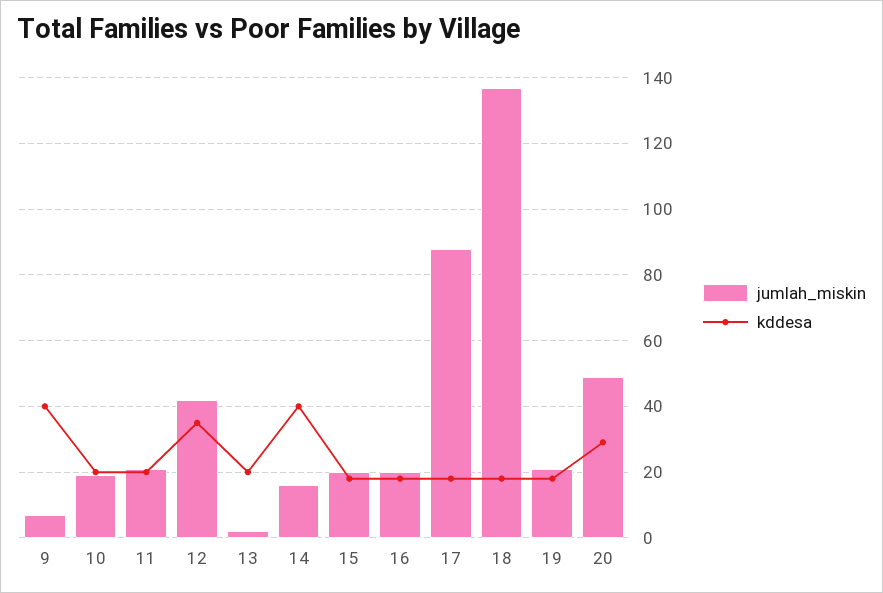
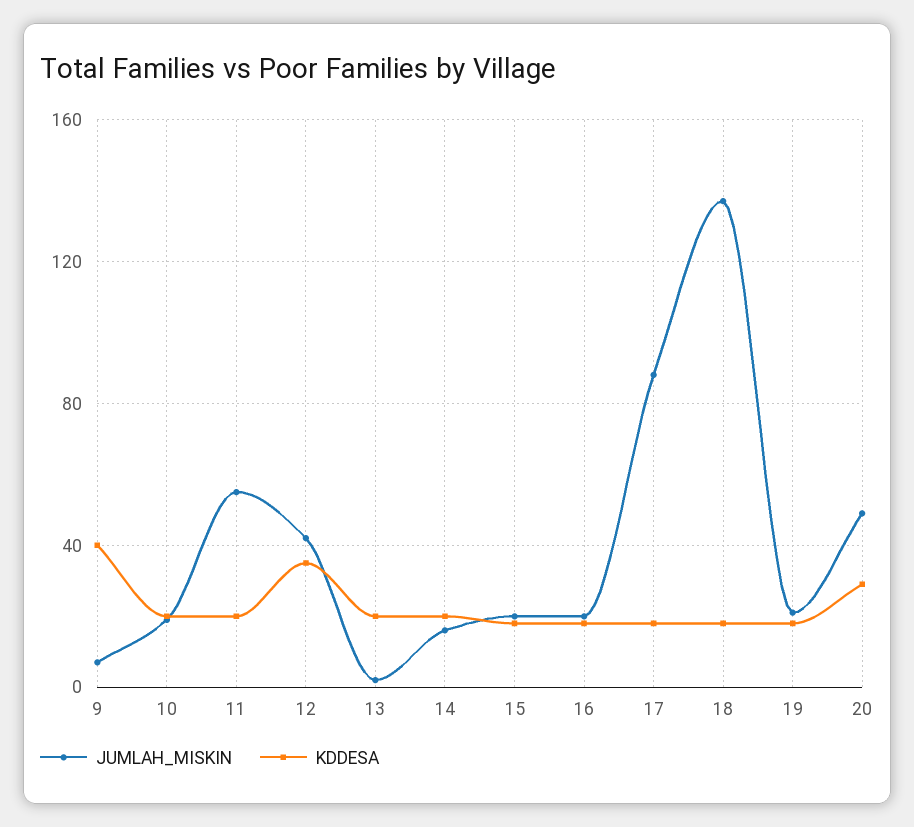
  {
    "jumlah_miskin": {
      "9": 5,
      "10": 20,
-     "11": 20,
+     "11": 55,
      "12": 40,
      "13": 0,
      "14": 15,
      "15": 20,
      "16": 20,
      "17": 90,
      "18": 135,
      "19": 20,
      "20": 50
    },
    "kddesa": {
      "9": 40,
      "10": 20,
      "11": 20,
      "12": 35,
      "13": 20,
-     "14": 40,
+     "14": 20,
      "15": 20,
      "16": 20,
      "17": 20,
      "18": 20,
      "19": 20,
      "20": 30
    }
  }

